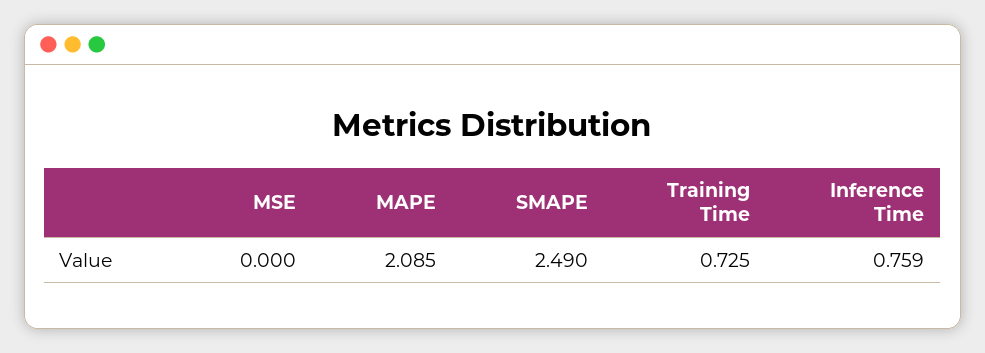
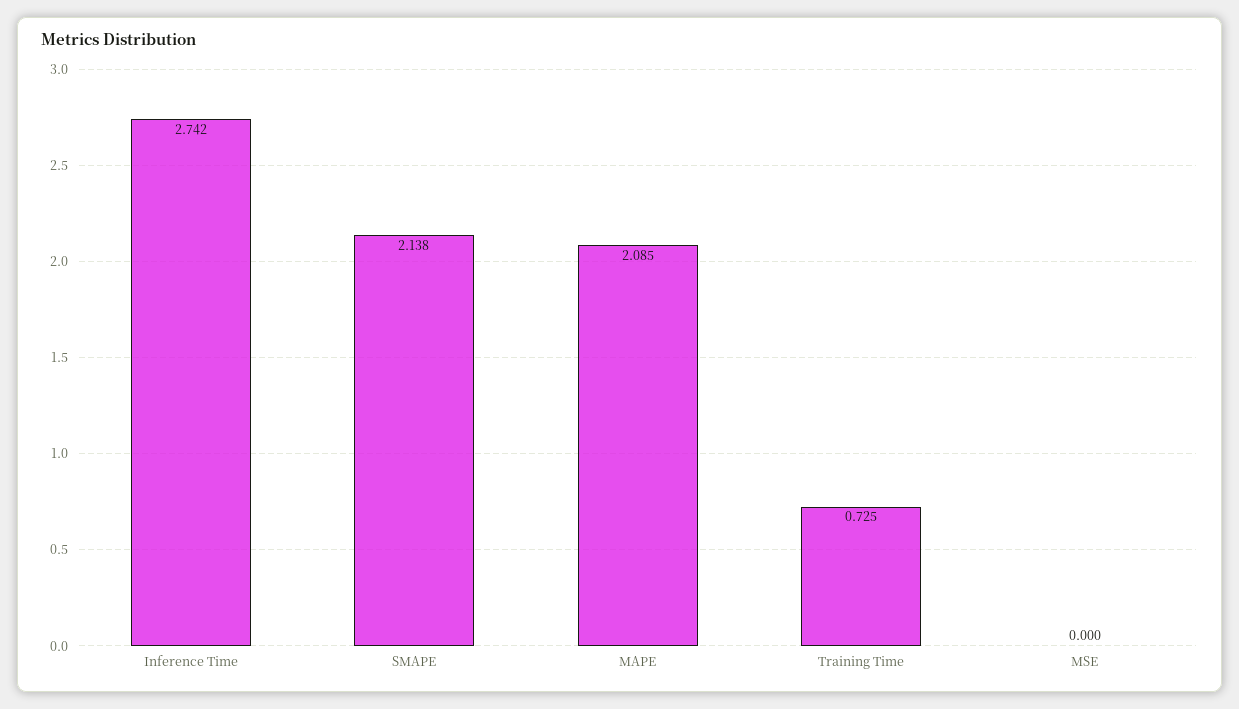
  {
    "MSE": 0,
    "MAPE": 2.085,
-   "SMAPE": 2.49,
+   "SMAPE": 2.138,
    "Training Time": 0.725,
-   "Inference Time": 0.759
+   "Inference Time": 2.742
  }

